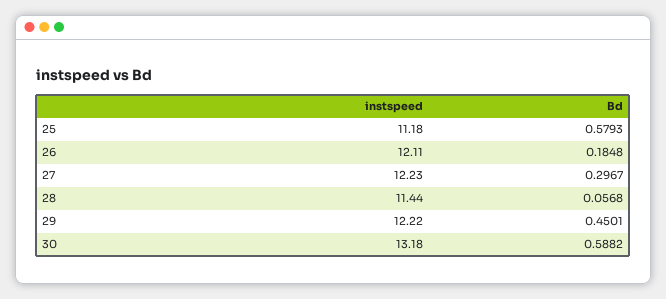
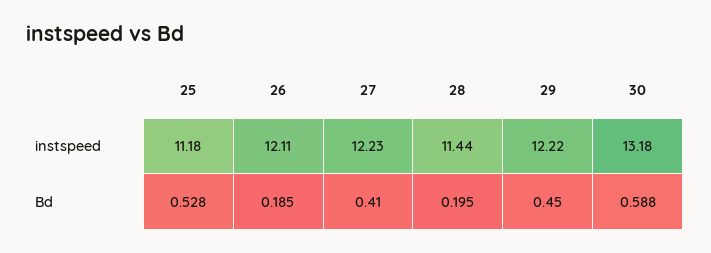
  {
    "instspeed": {
      "25": 11.18,
      "26": 12.11,
      "27": 12.23,
      "28": 11.44,
      "29": 12.22,
      "30": 13.18
    },
    "Bd": {
-     "25": 0.5793,
+     "25": 0.528,
      "26": 0.1848,
-     "27": 0.2967,
+     "27": 0.41,
-     "28": 0.0568,
+     "28": 0.195,
      "29": 0.4501,
      "30": 0.5882
    }
  }

